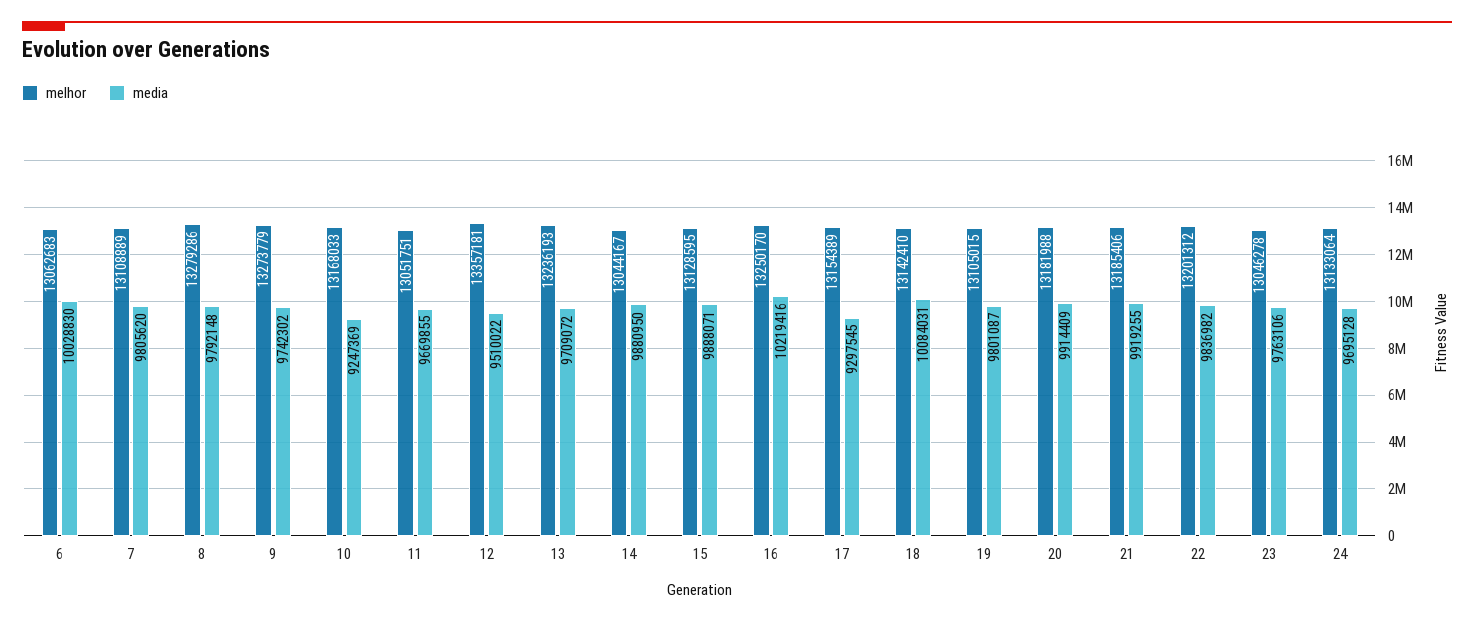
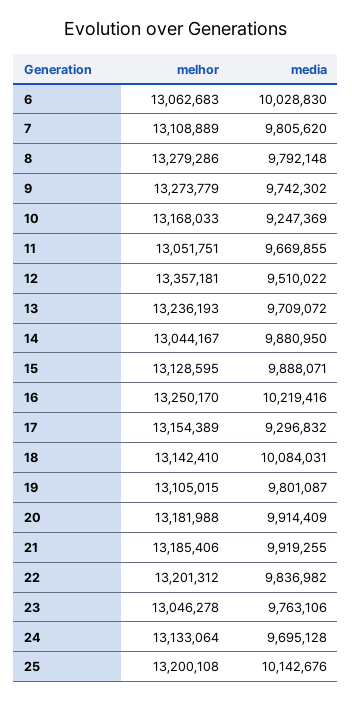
  {
    "melhor": {
      "6": 13062683,
      "7": 13108889,
      "8": 13279286,
      "9": 13273779,
      "10": 13168033,
      "11": 13051751,
      "12": 13357181,
      "13": 13236193,
      "14": 13044167,
      "15": 13128595,
      "16": 13250170,
      "17": 13154389,
      "18": 13142410,
      "19": 13105015,
      "20": 13181988,
      "21": 13185406,
      "22": 13201312,
      "23": 13046278,
-     "24": 13133064
+     "24": 13133064,
+     "25": 13200108
    },
    "media": {
      "6": 10028830,
      "7": 9805620,
      "8": 9792148,
      "9": 9742302,
      "10": 9247369,
      "11": 9669855,
      "12": 9510022,
      "13": 9709072,
      "14": 9880950,
      "15": 9888071,
      "16": 10219416,
-     "17": 9297545,
+     "17": 9296832,
      "18": 10084031,
      "19": 9801087,
      "20": 9914409,
      "21": 9919255,
      "22": 9836982,
      "23": 9763106,
-     "24": 9695128
+     "24": 9695128,
+     "25": 10142676
    }
  }

